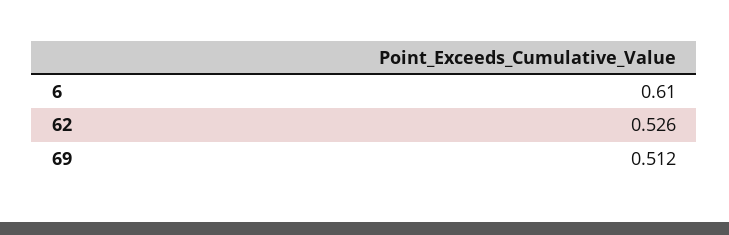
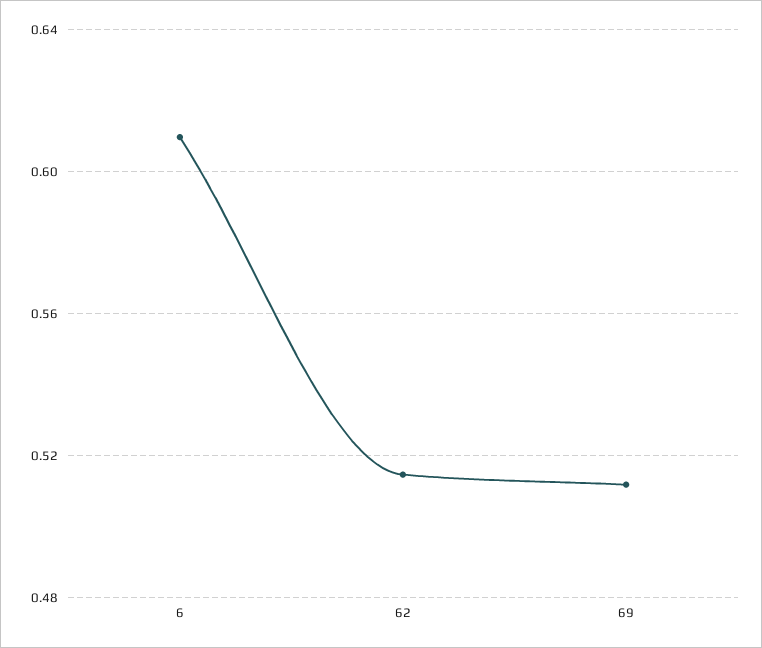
  {
    "6": 0.61,
-   "62": 0.526,
+   "62": 0.515,
    "69": 0.512
  }

